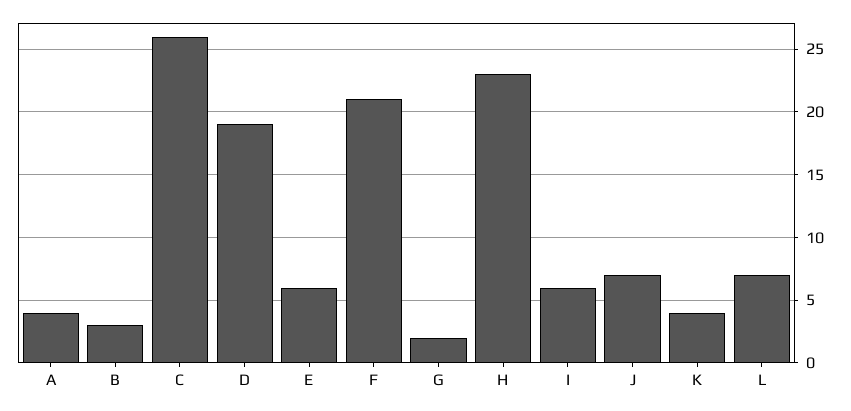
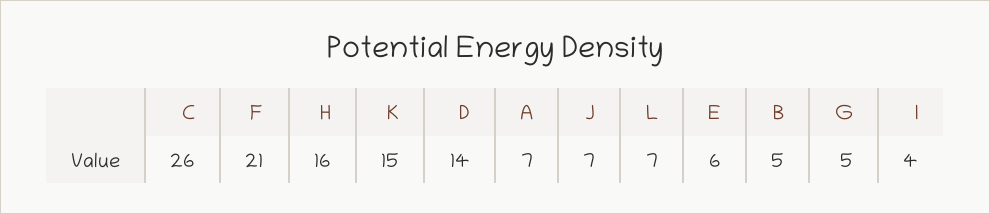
  {
-   "A": 4,
+   "A": 7,
-   "B": 3,
+   "B": 5,
    "C": 26,
-   "D": 19,
+   "D": 14,
    "E": 6,
    "F": 21,
-   "G": 2,
+   "G": 5,
-   "H": 23,
+   "H": 16,
-   "I": 6,
+   "I": 4,
    "J": 7,
-   "K": 4,
+   "K": 15,
    "L": 7
  }

